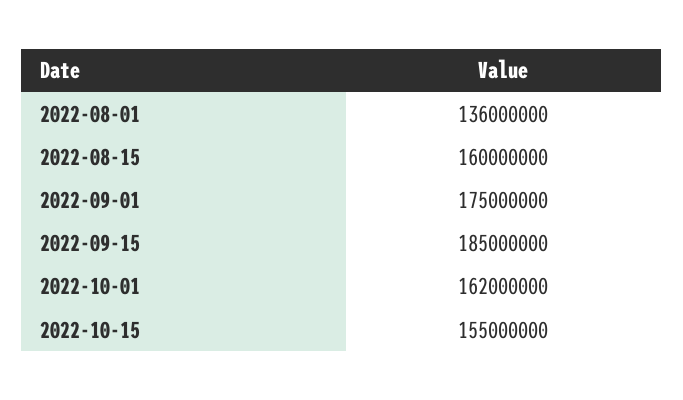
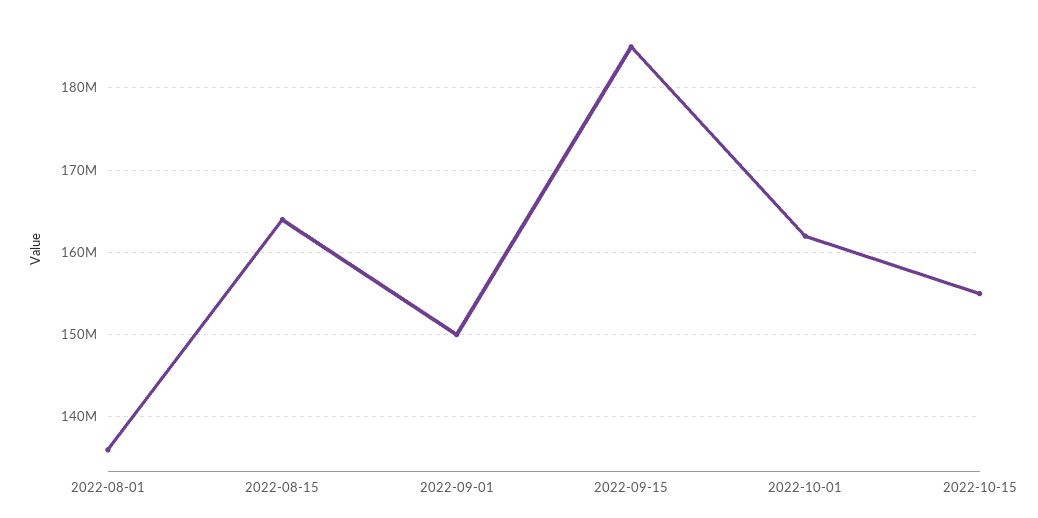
  {
    "2022-08-01": 136000000,
-   "2022-08-15": 160000000,
+   "2022-08-15": 164000000,
-   "2022-09-01": 175000000,
+   "2022-09-01": 150000000,
    "2022-09-15": 185000000,
    "2022-10-01": 162000000,
    "2022-10-15": 155000000
  }

